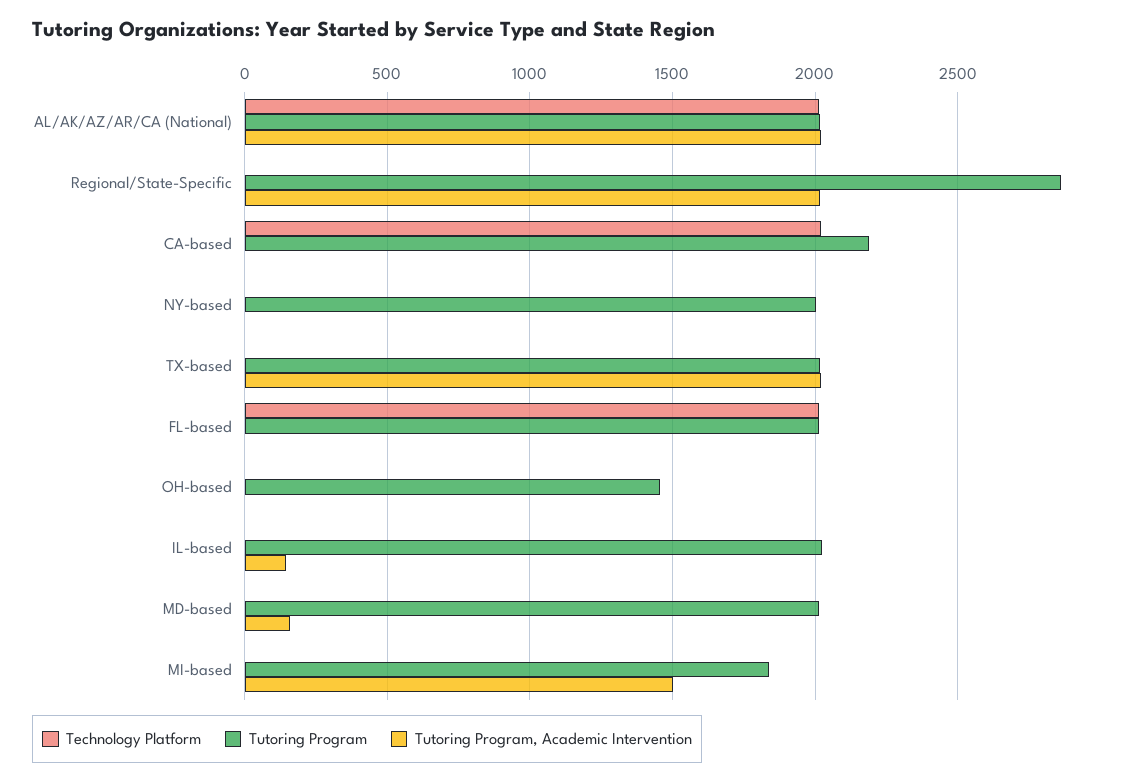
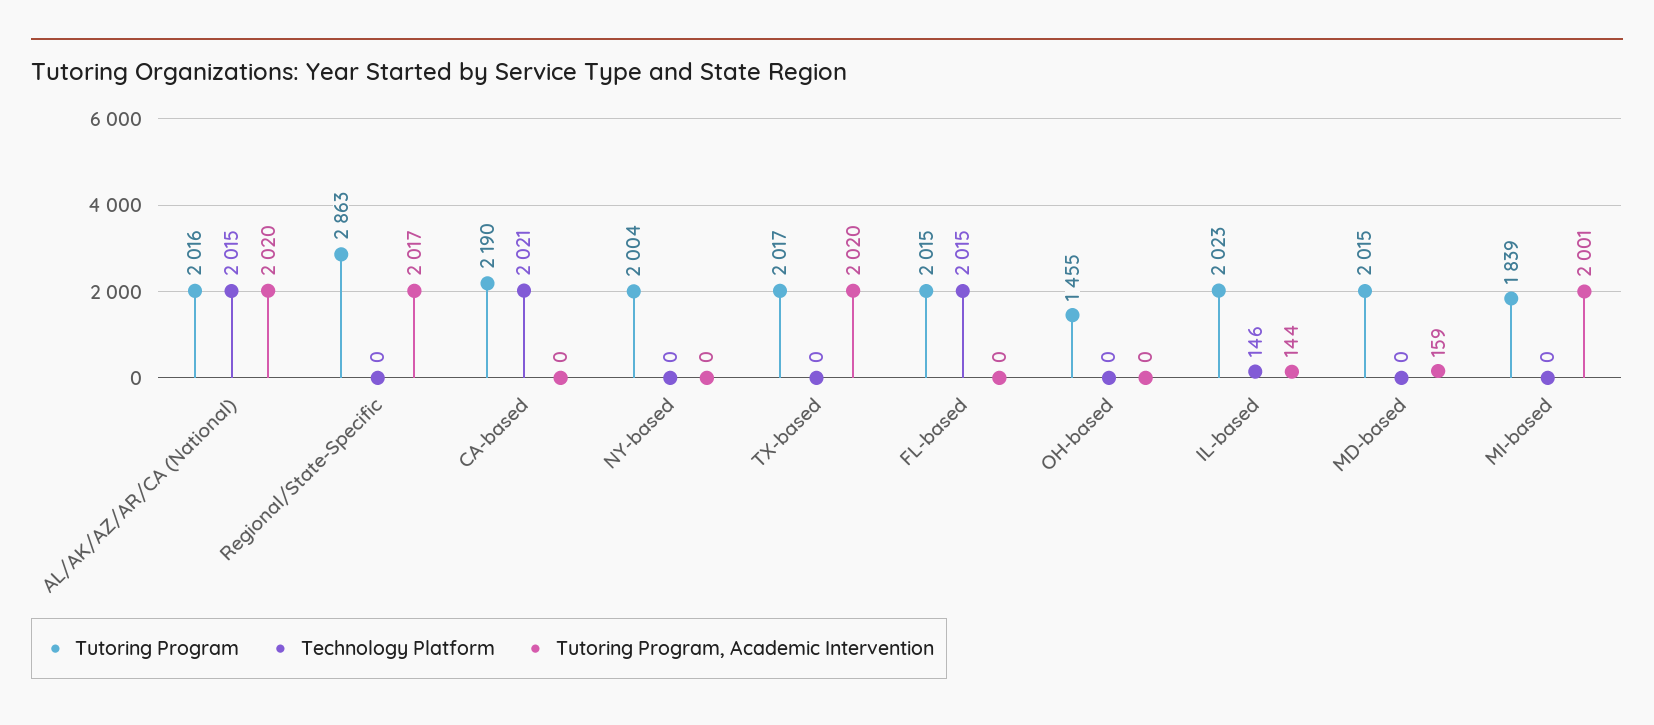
  {
    "Technology Platform": {
      "AL/AK/AZ/AR/CA (National)": 2015,
      "Regional/State-Specific": 0,
      "CA-based": 2021,
      "NY-based": 0,
      "TX-based": 0,
      "FL-based": 2015,
      "OH-based": 0,
-     "IL-based": 0,
+     "IL-based": 146,
      "MD-based": 0,
      "MI-based": 0
    },
    "Tutoring Program": {
      "AL/AK/AZ/AR/CA (National)": 2016,
      "Regional/State-Specific": 2863,
      "CA-based": 2190,
      "NY-based": 2004,
      "TX-based": 2017,
      "FL-based": 2015,
      "OH-based": 1455,
      "IL-based": 2023,
      "MD-based": 2015,
      "MI-based": 1839
    },
    "Tutoring Program, Academic Intervention": {
      "AL/AK/AZ/AR/CA (National)": 2020,
      "Regional/State-Specific": 2017,
      "CA-based": 0,
      "NY-based": 0,
      "TX-based": 2020,
      "FL-based": 0,
      "OH-based": 0,
      "IL-based": 144,
      "MD-based": 159,
-     "MI-based": 1500
+     "MI-based": 2001
    }
  }

